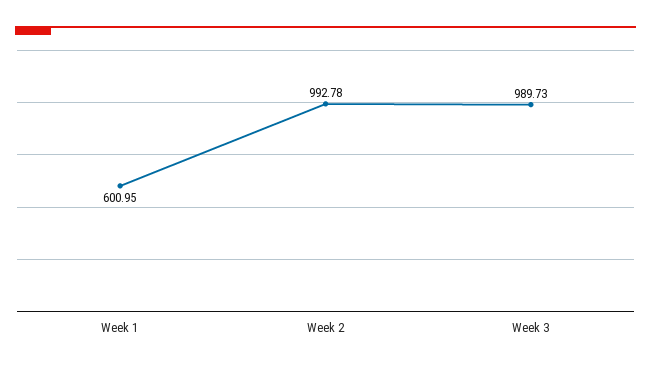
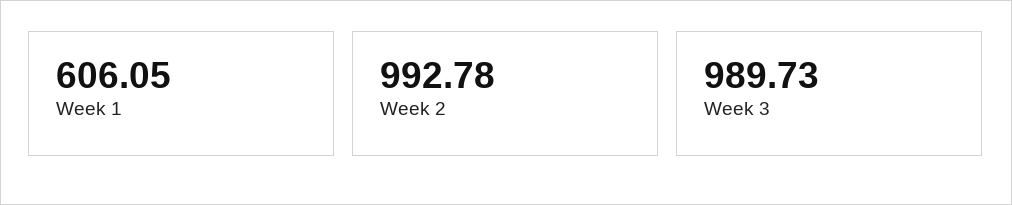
  {
-   "Week 1": 600.95,
+   "Week 1": 606.05,
    "Week 2": 992.78,
    "Week 3": 989.73
  }

